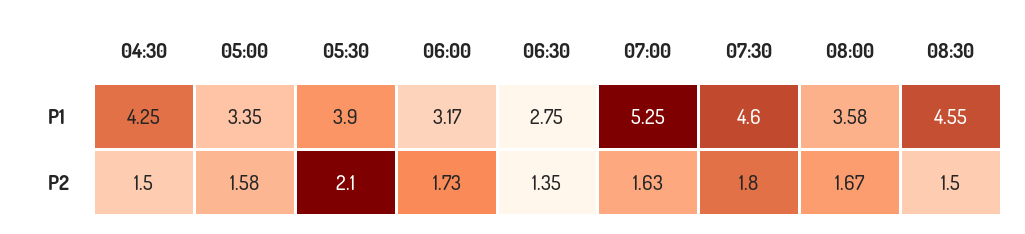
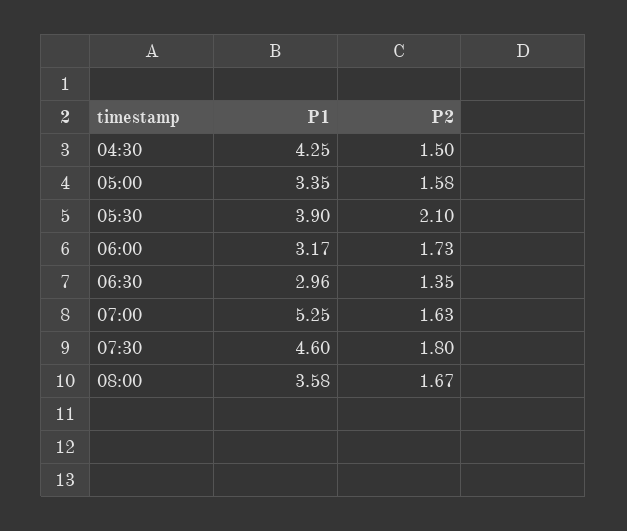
  {
    "04:30": {
      "P1": 4.25,
      "P2": 1.5
    },
    "05:00": {
      "P1": 3.35,
      "P2": 1.58
    },
    "05:30": {
      "P1": 3.9,
      "P2": 2.1
    },
    "06:00": {
      "P1": 3.17,
      "P2": 1.73
    },
    "06:30": {
-     "P1": 2.75,
+     "P1": 2.96,
      "P2": 1.35
    },
    "07:00": {
      "P1": 5.25,
      "P2": 1.63
    },
    "07:30": {
      "P1": 4.6,
      "P2": 1.8
    },
    "08:00": {
      "P1": 3.58,
      "P2": 1.67
-   },
+   }
-   "08:30": {
-     "P1": 4.55,
-     "P2": 1.5
-   }
  }

